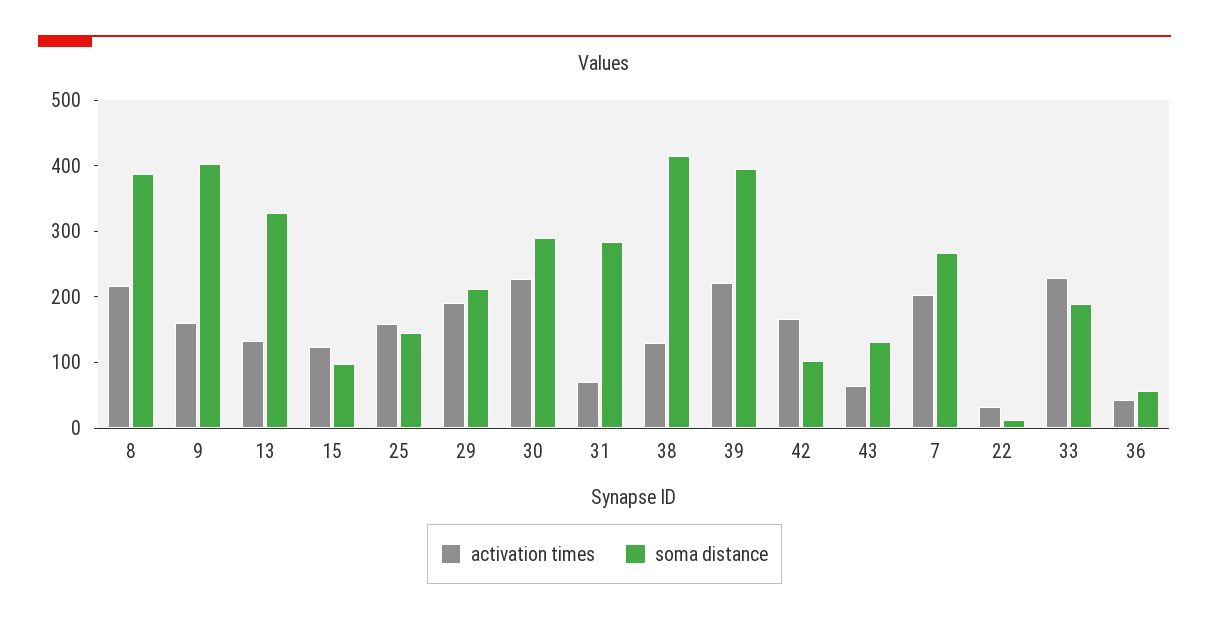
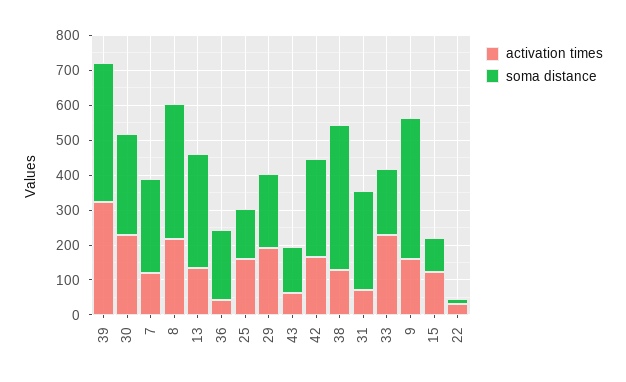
  {
    "activation times": {
      "8": 220,
      "9": 160,
      "13": 140,
      "15": 120,
      "25": 160,
      "29": 200,
      "30": 220,
      "31": 80,
      "38": 120,
-     "39": 220,
+     "39": 325,
      "42": 160,
      "43": 60,
-     "7": 200,
+     "7": 125,
      "22": 40,
      "33": 220,
      "36": 40
    },
    "soma distance": {
      "8": 380,
      "9": 400,
      "13": 320,
      "15": 100,
      "25": 140,
      "29": 220,
      "30": 300,
      "31": 280,
      "38": 420,
      "39": 400,
-     "42": 100,
+     "42": 275,
      "43": 140,
      "7": 260,
      "22": 20,
      "33": 180,
-     "36": 60
+     "36": 200
    }
  }

